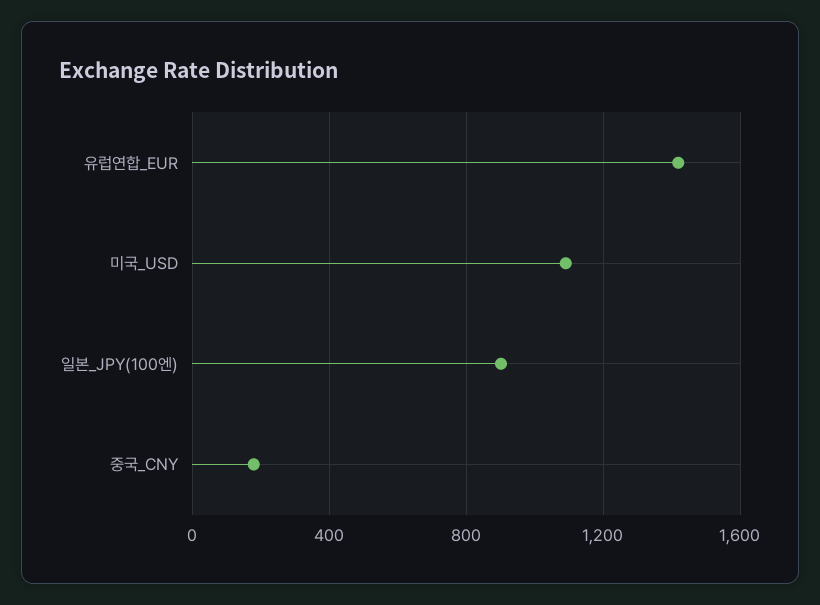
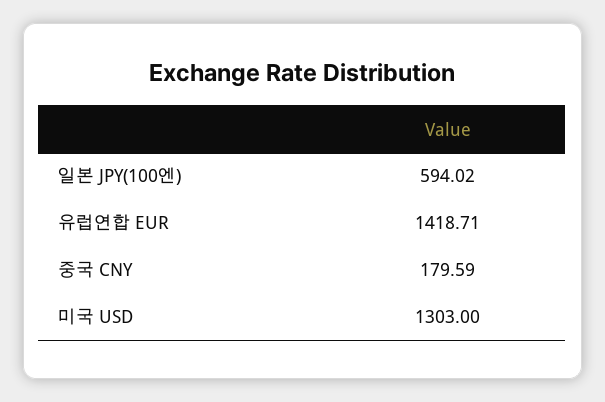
  {
    "유럽연합_EUR": 1418.71,
-   "미국_USD": 1100,
+   "미국_USD": 1303,
-   "일본_JPY(100엔)": 900,
+   "일본_JPY(100엔)": 594.02,
    "중국_CNY": 179.59
  }

